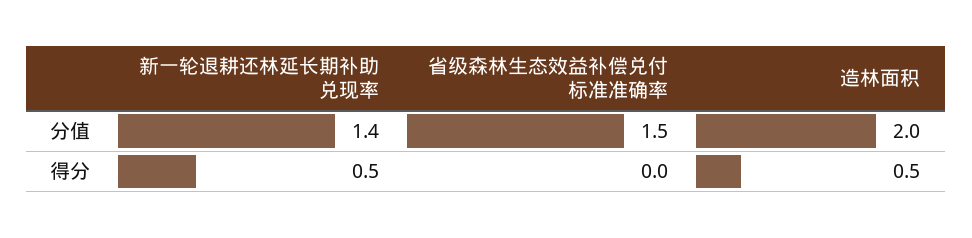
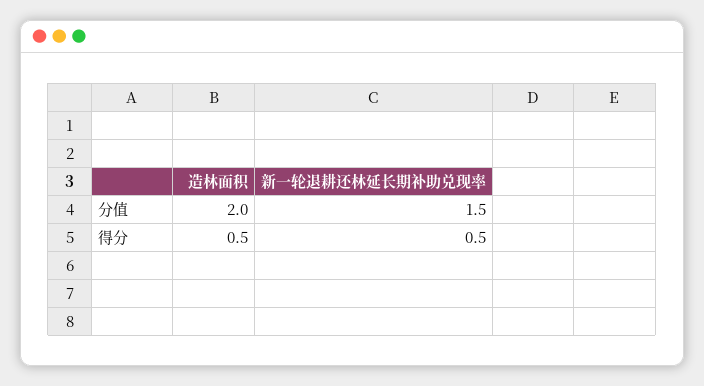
  {
    "新一轮退耕还林延长期补助兑现率": {
-     "分值": 1.4,
+     "分值": 1.5,
      "得分": 0.5
    },
-   "省级森林生态效益补偿兑付标准准确率": {
-     "分值": 1.5,
-     "得分": 0
-   },
    "造林面积": {
      "分值": 2,
      "得分": 0.5
    }
  }

